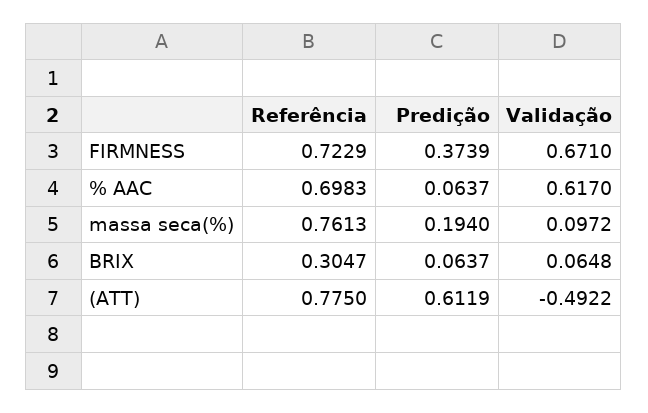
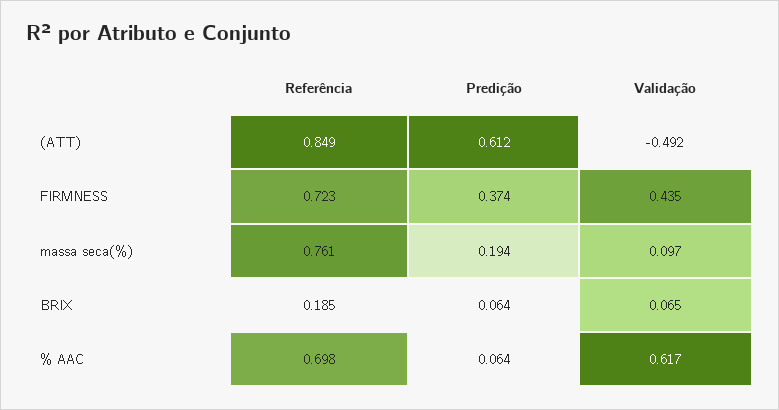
  {
    "Referência": {
      "FIRMNESS": 0.7229,
      "% AAC": 0.6983,
      "massa seca(%)": 0.7613,
-     "BRIX": 0.3047,
+     "BRIX": 0.185,
-     "(ATT)": 0.775
+     "(ATT)": 0.849
    },
    "Predição": {
      "FIRMNESS": 0.3739,
      "% AAC": 0.0637,
      "massa seca(%)": 0.194,
      "BRIX": 0.0637,
      "(ATT)": 0.6119
    },
    "Validação": {
-     "FIRMNESS": 0.671,
+     "FIRMNESS": 0.435,
      "% AAC": 0.617,
      "massa seca(%)": 0.0972,
      "BRIX": 0.0648,
      "(ATT)": -0.4922
    }
  }

